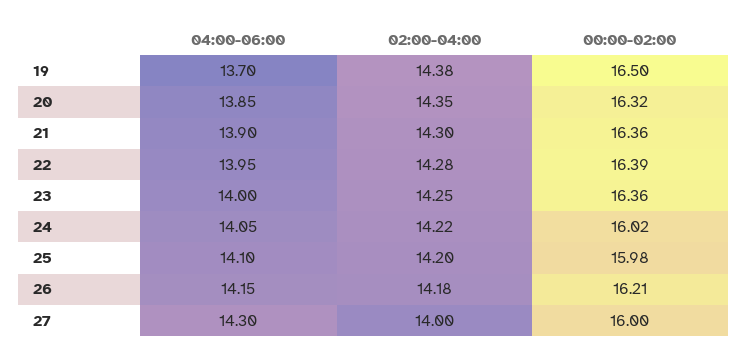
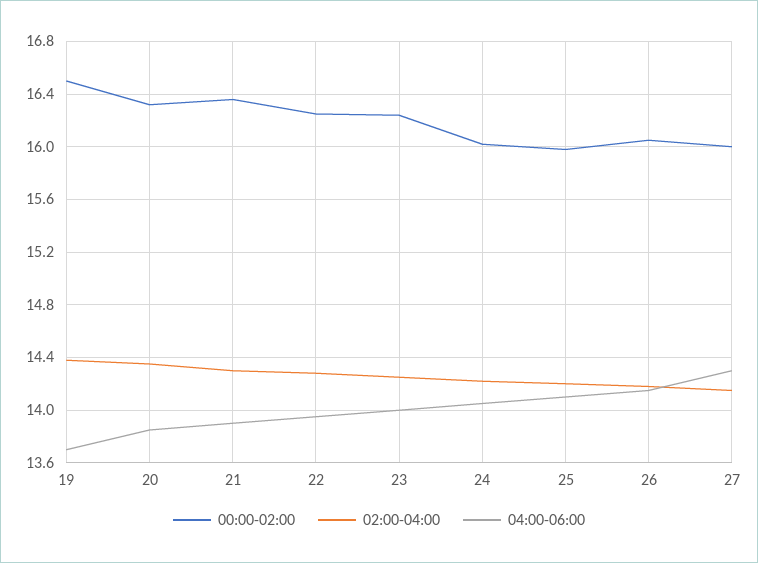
  {
    "04:00-06:00": {
      "19": 13.7,
      "20": 13.85,
      "21": 13.9,
      "22": 13.95,
      "23": 14,
      "24": 14.05,
      "25": 14.1,
      "26": 14.15,
      "27": 14.3
    },
    "02:00-04:00": {
      "19": 14.38,
      "20": 14.35,
      "21": 14.3,
      "22": 14.28,
      "23": 14.25,
      "24": 14.22,
      "25": 14.2,
      "26": 14.18,
-     "27": 14
+     "27": 14.15
    },
    "00:00-02:00": {
      "19": 16.5,
      "20": 16.32,
      "21": 16.36,
-     "22": 16.39,
+     "22": 16.25,
-     "23": 16.36,
+     "23": 16.25,
      "24": 16.02,
      "25": 15.98,
-     "26": 16.21,
+     "26": 16.05,
      "27": 16
    }
  }

